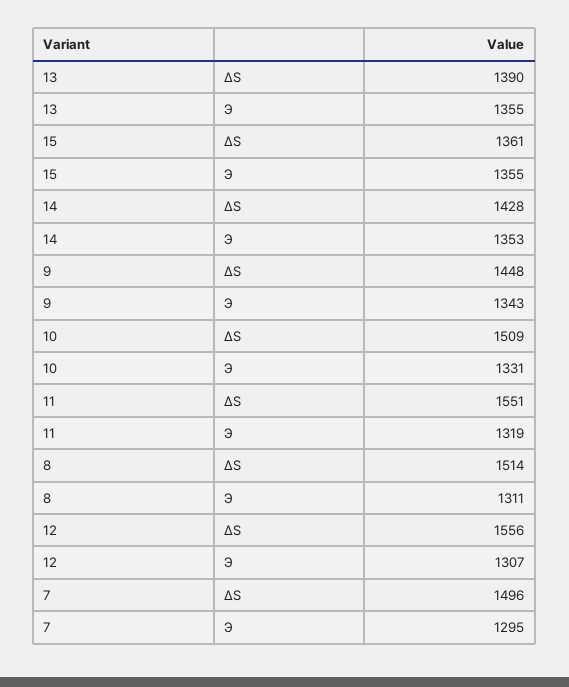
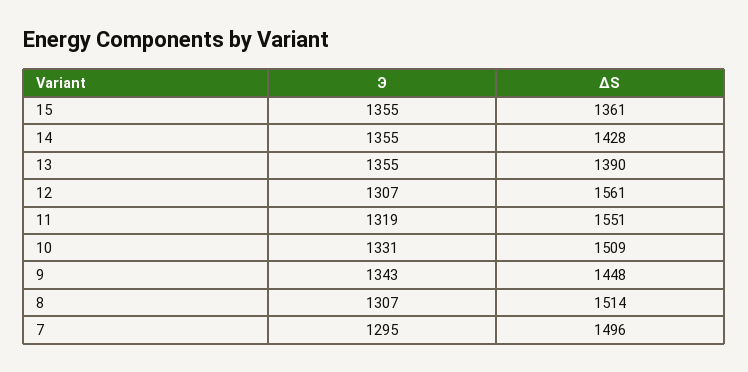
  {
    "13": {
      "∆S": 1390,
      "Э": 1355
    },
    "15": {
      "∆S": 1361,
      "Э": 1355
    },
    "14": {
      "∆S": 1428,
-     "Э": 1353
+     "Э": 1355
    },
    "9": {
      "∆S": 1448,
      "Э": 1343
    },
    "10": {
      "∆S": 1509,
      "Э": 1331
    },
    "11": {
      "∆S": 1551,
      "Э": 1319
    },
    "8": {
      "∆S": 1514,
-     "Э": 1311
+     "Э": 1307
    },
    "12": {
-     "∆S": 1556,
+     "∆S": 1561,
      "Э": 1307
    },
    "7": {
      "∆S": 1496,
      "Э": 1295
    }
  }

